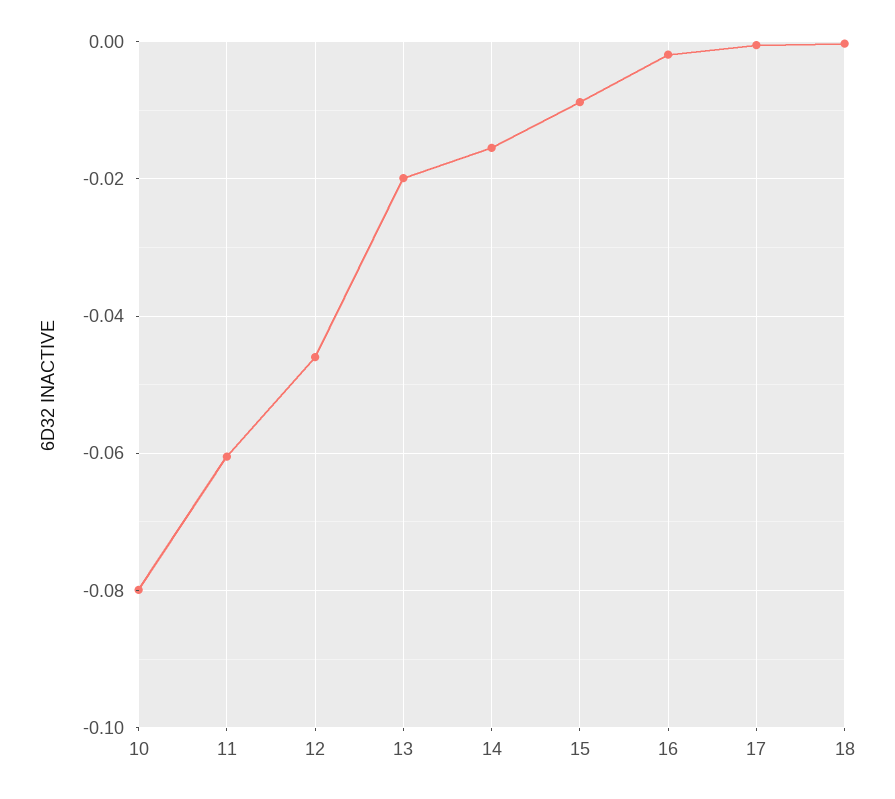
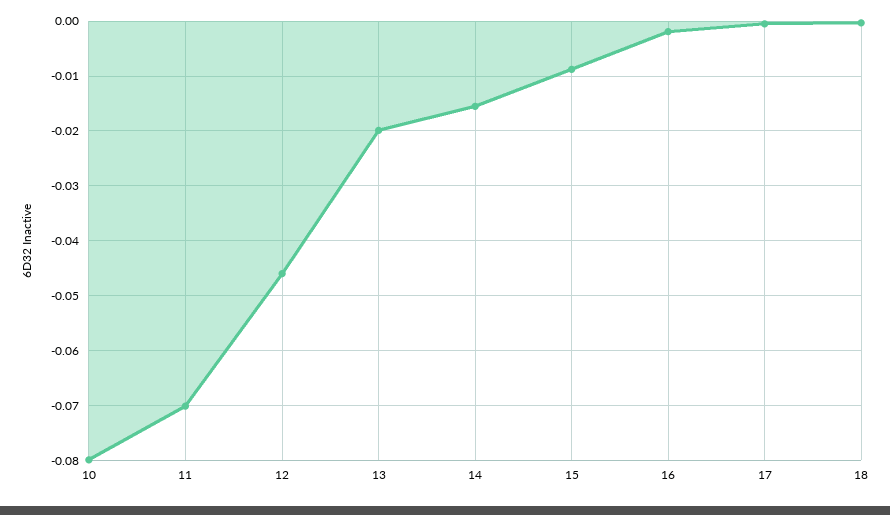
  {
    "10": -0.08,
-   "11": -0.06,
+   "11": -0.07,
    "12": -0.046,
    "13": -0.02,
    "14": -0.016,
    "15": -0.008,
    "16": -0.002,
    "17": 0,
    "18": 0
  }

